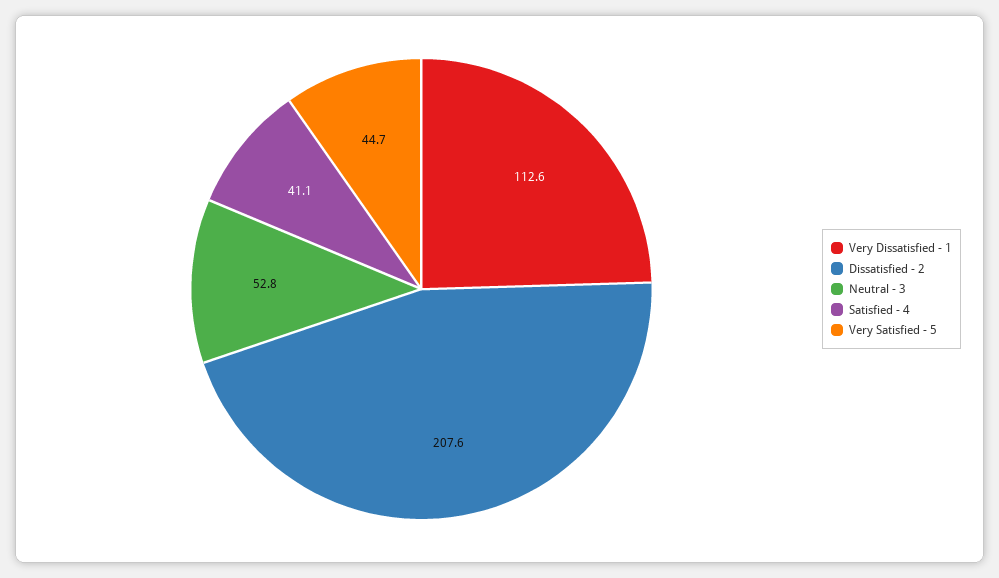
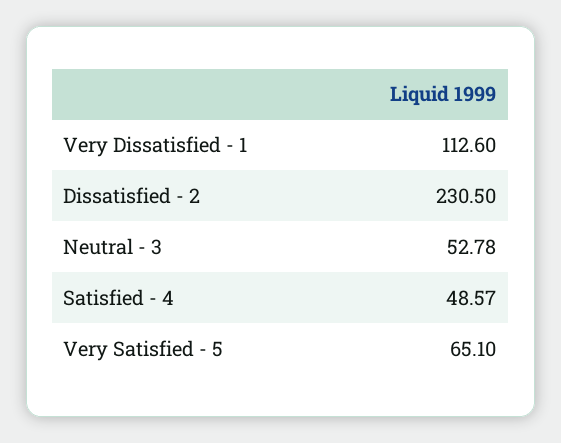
  {
    "Very Dissatisfied - 1": 112.6,
-   "Dissatisfied - 2": 207.6,
+   "Dissatisfied - 2": 230.5,
    "Neutral - 3": 52.78,
-   "Satisfied - 4": 41.1,
+   "Satisfied - 4": 48.57,
-   "Very Satisfied - 5": 44.7
+   "Very Satisfied - 5": 65.1
  }

